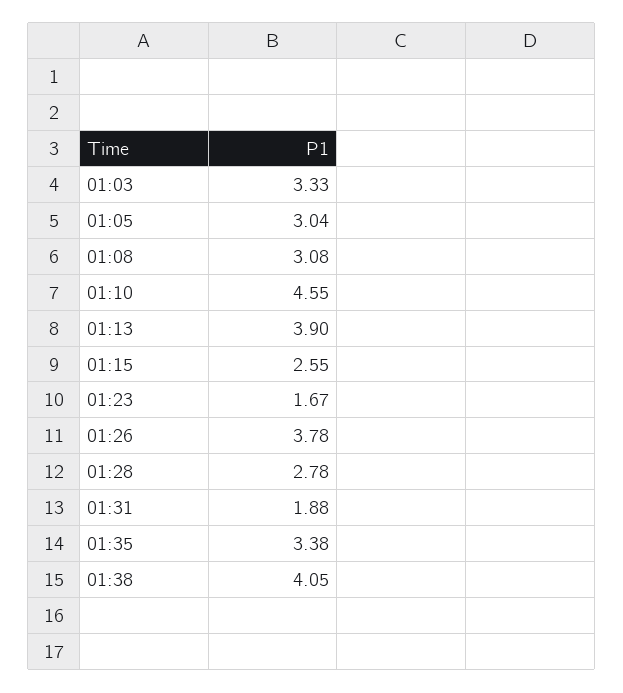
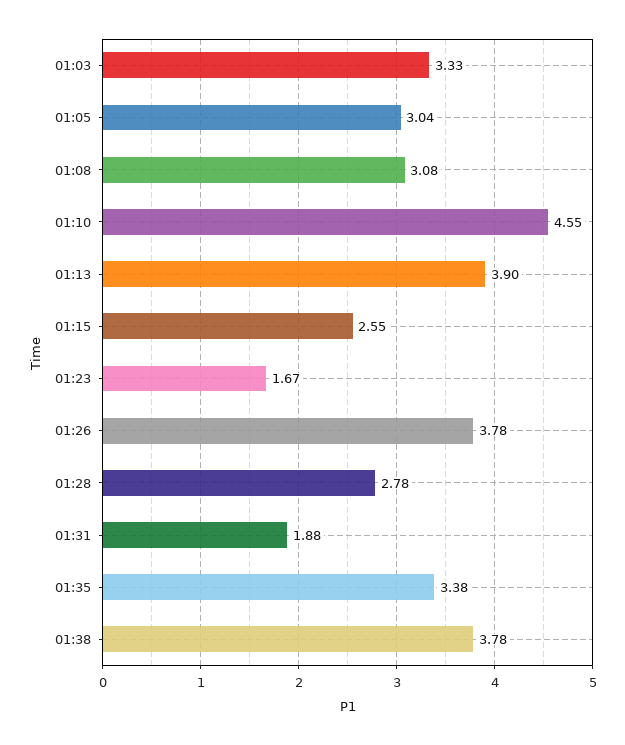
  {
    "01:03": 3.33,
    "01:05": 3.04,
    "01:08": 3.08,
    "01:10": 4.55,
    "01:13": 3.9,
    "01:15": 2.55,
    "01:23": 1.67,
    "01:26": 3.78,
    "01:28": 2.78,
    "01:31": 1.88,
    "01:35": 3.38,
-   "01:38": 4.05
+   "01:38": 3.78
  }

